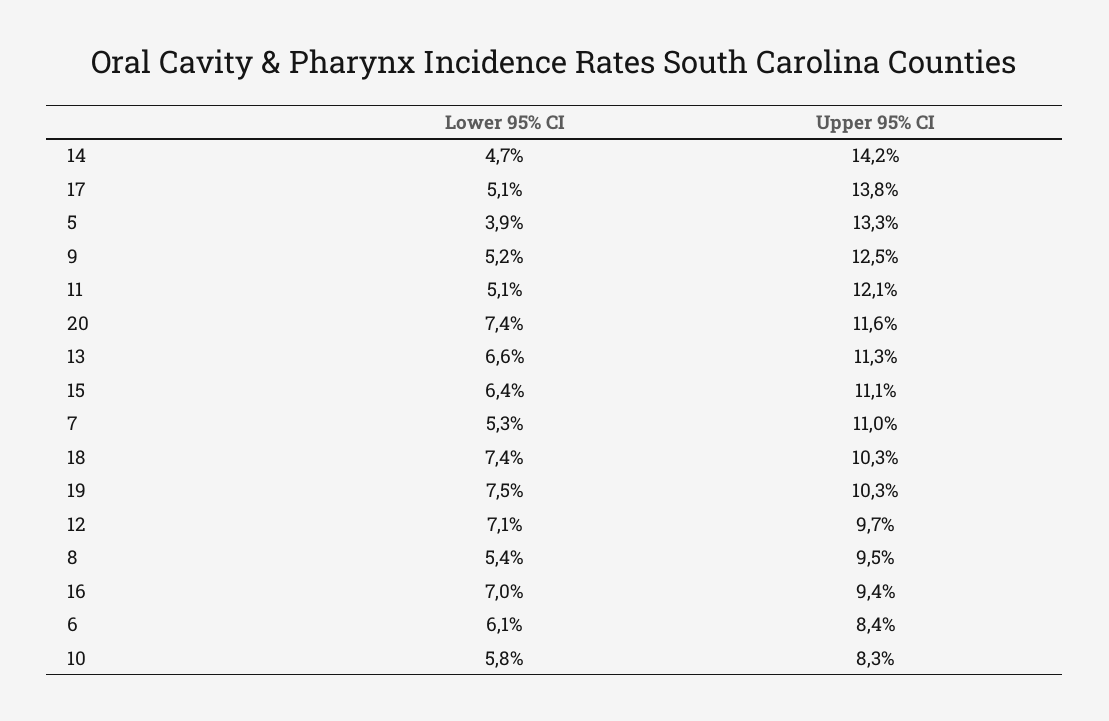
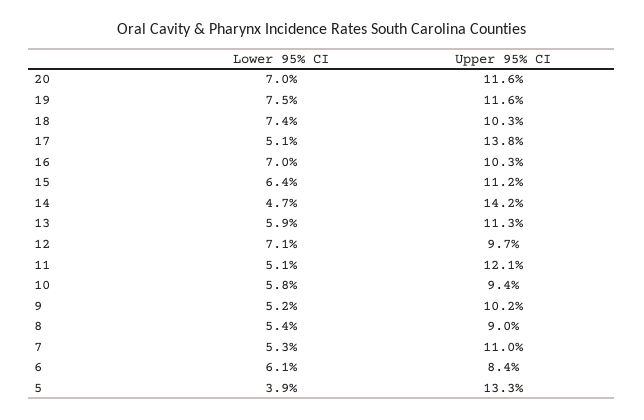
  {
    "Lower 95% CI": {
      "14": 4.7,
      "17": 5.1,
      "5": 3.9,
      "9": 5.2,
      "11": 5.1,
-     "20": 7.4,
+     "20": 7,
-     "13": 6.6,
+     "13": 5.9,
      "15": 6.4,
      "7": 5.3,
      "18": 7.4,
      "19": 7.5,
      "12": 7.1,
      "8": 5.4,
      "16": 7,
      "6": 6.1,
      "10": 5.8
    },
    "Upper 95% CI": {
      "14": 14.2,
      "17": 13.8,
      "5": 13.3,
-     "9": 12.5,
+     "9": 10.2,
      "11": 12.1,
      "20": 11.6,
      "13": 11.3,
-     "15": 11.1,
+     "15": 11.2,
      "7": 11,
      "18": 10.3,
-     "19": 10.3,
+     "19": 11.6,
      "12": 9.7,
-     "8": 9.5,
+     "8": 9,
-     "16": 9.4,
+     "16": 10.3,
      "6": 8.4,
-     "10": 8.3
+     "10": 9.4
    }
  }

